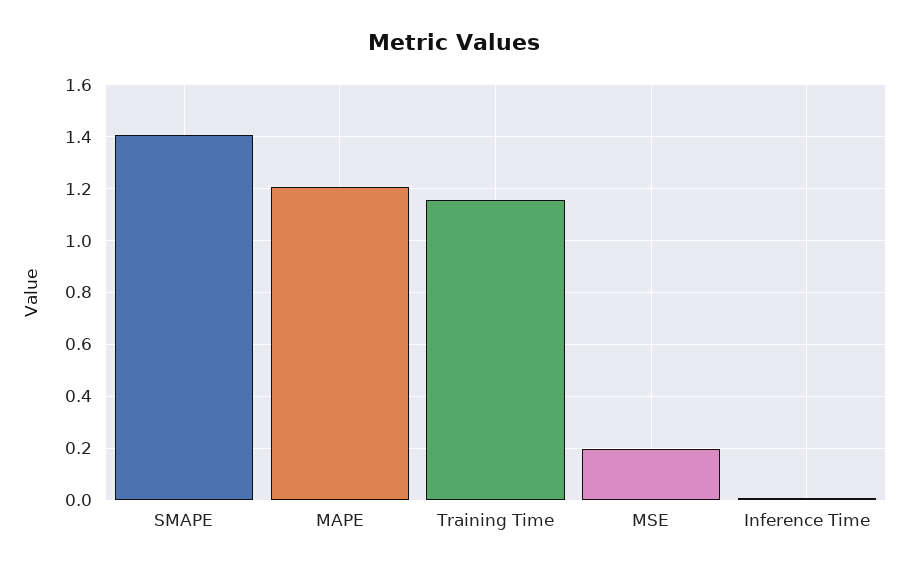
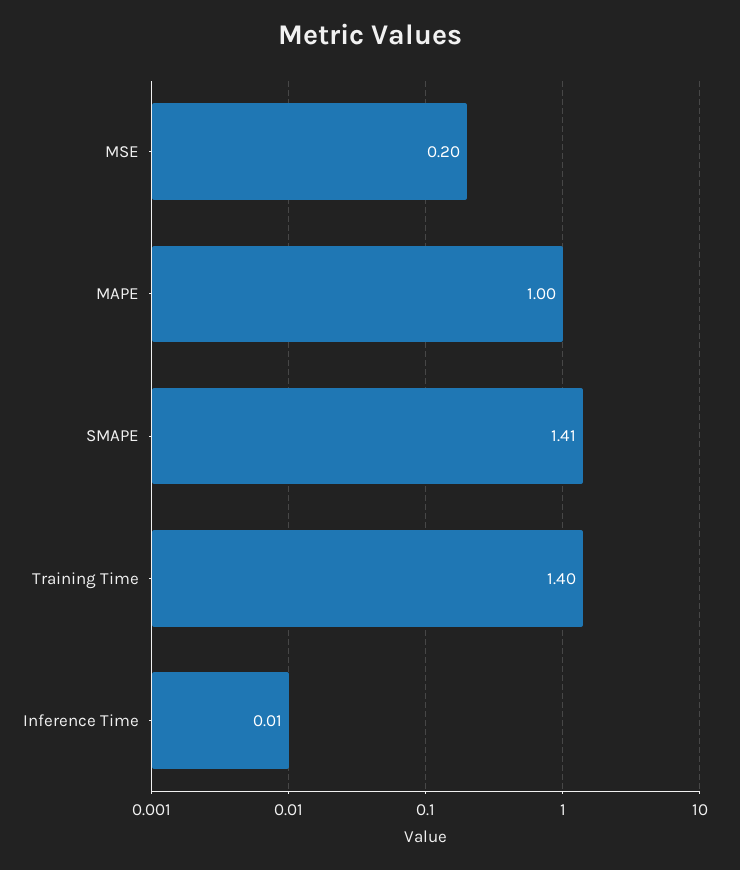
  {
    "SMAPE": 1.41,
-   "MAPE": 1.2,
+   "MAPE": 1,
-   "Training Time": 1.15,
+   "Training Time": 1.4,
    "MSE": 0.2,
    "Inference Time": 0.01
  }

